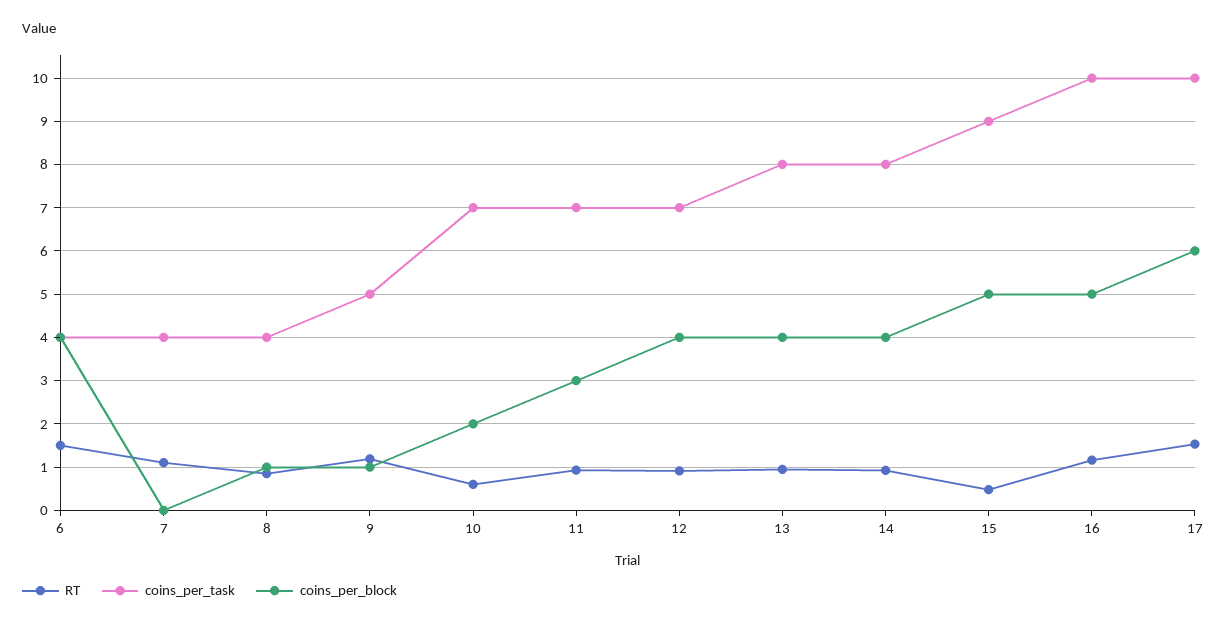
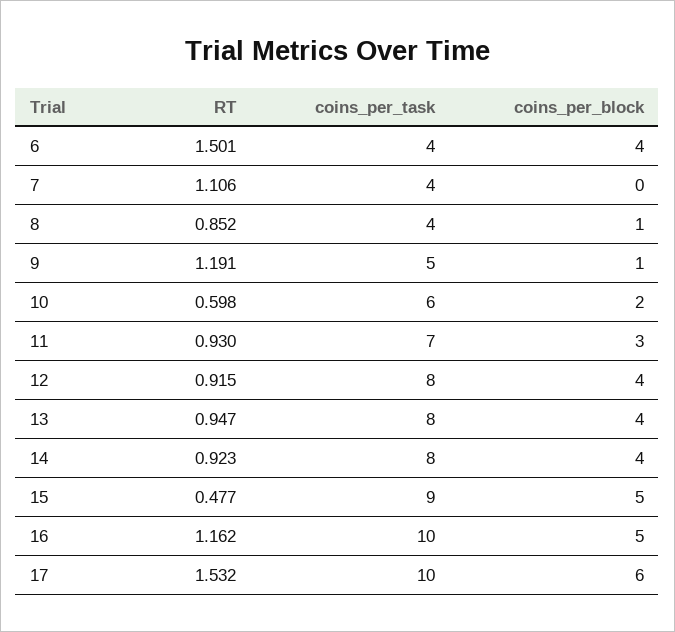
  {
    "RT": {
      "6": 1.501,
      "7": 1.106,
      "8": 0.852,
      "9": 1.191,
      "10": 0.598,
      "11": 0.93,
      "12": 0.915,
      "13": 0.947,
      "14": 0.923,
      "15": 0.477,
      "16": 1.162,
      "17": 1.532
    },
    "coins_per_task": {
      "6": 4,
      "7": 4,
      "8": 4,
      "9": 5,
-     "10": 7,
+     "10": 6,
      "11": 7,
-     "12": 7,
+     "12": 8,
      "13": 8,
      "14": 8,
      "15": 9,
      "16": 10,
      "17": 10
    },
    "coins_per_block": {
      "6": 4,
      "7": 0,
      "8": 1,
      "9": 1,
      "10": 2,
      "11": 3,
      "12": 4,
      "13": 4,
      "14": 4,
      "15": 5,
      "16": 5,
      "17": 6
    }
  }

